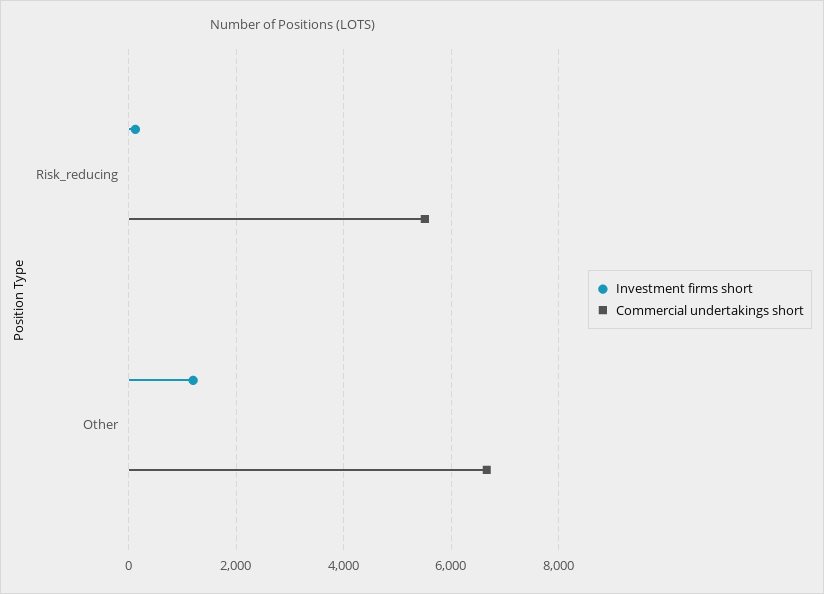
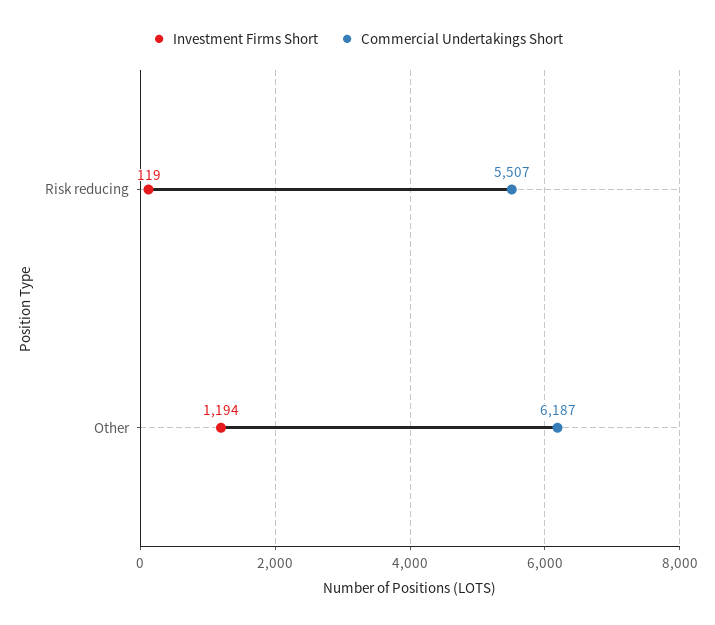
  {
    "Investment firms short": {
      "Risk_reducing": 119,
      "Other": 1194
    },
    "Commercial undertakings short": {
      "Risk_reducing": 5507,
-     "Other": 6600
+     "Other": 6187
    }
  }

